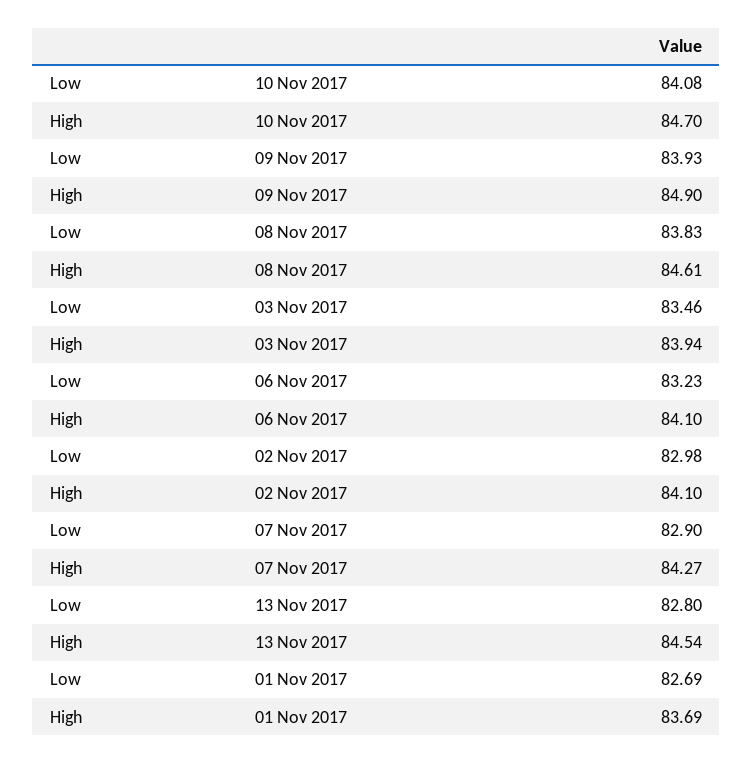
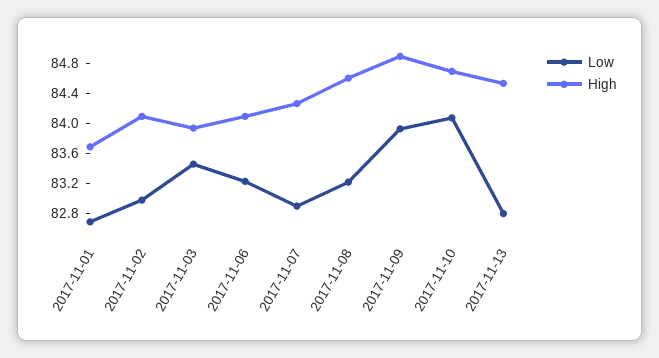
  {
    "Low": {
      "10 Nov 2017": 84.08,
      "09 Nov 2017": 83.93,
-     "08 Nov 2017": 83.83,
+     "08 Nov 2017": 83.2,
      "03 Nov 2017": 83.46,
      "06 Nov 2017": 83.23,
      "02 Nov 2017": 82.98,
      "07 Nov 2017": 82.9,
      "13 Nov 2017": 82.8,
      "01 Nov 2017": 82.69
    },
    "High": {
      "10 Nov 2017": 84.7,
      "09 Nov 2017": 84.9,
      "08 Nov 2017": 84.61,
      "03 Nov 2017": 83.94,
      "06 Nov 2017": 84.1,
      "02 Nov 2017": 84.1,
      "07 Nov 2017": 84.27,
      "13 Nov 2017": 84.54,
      "01 Nov 2017": 83.69
    }
  }

